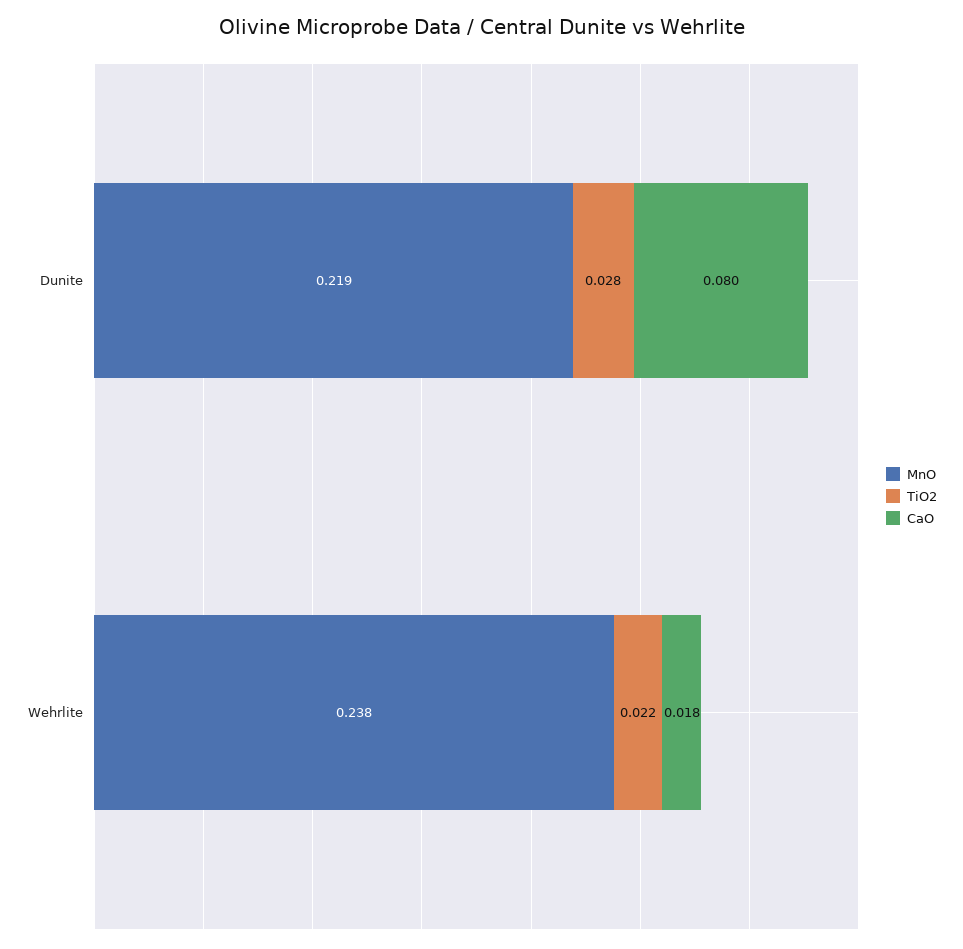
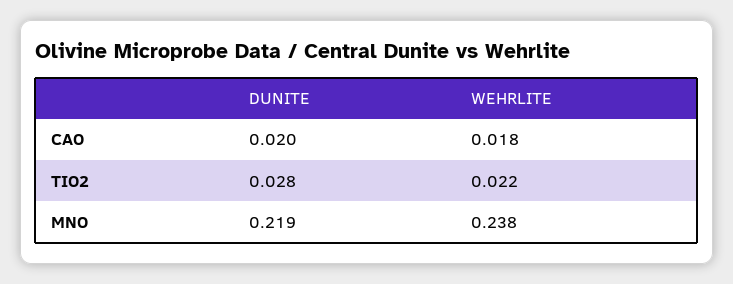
  {
    "MnO": {
      "Dunite": 0.219,
      "Wehrlite": 0.238
    },
    "TiO2": {
      "Dunite": 0.028,
      "Wehrlite": 0.022
    },
    "CaO": {
-     "Dunite": 0.08,
+     "Dunite": 0.02,
      "Wehrlite": 0.018
    }
  }

